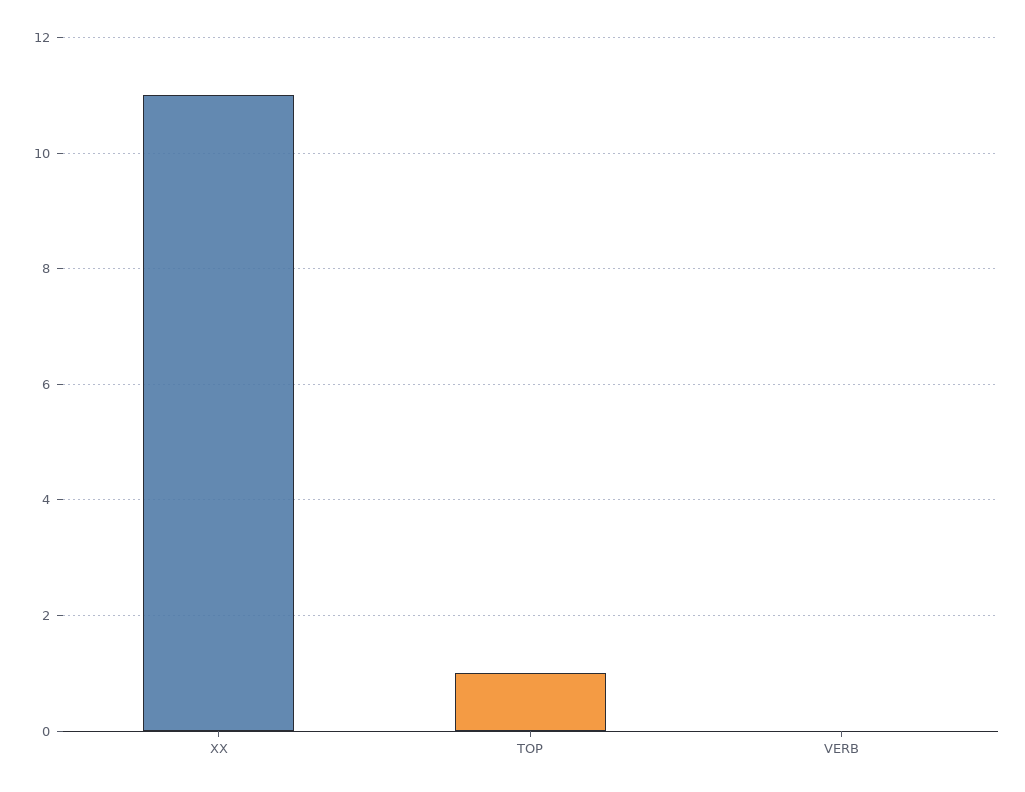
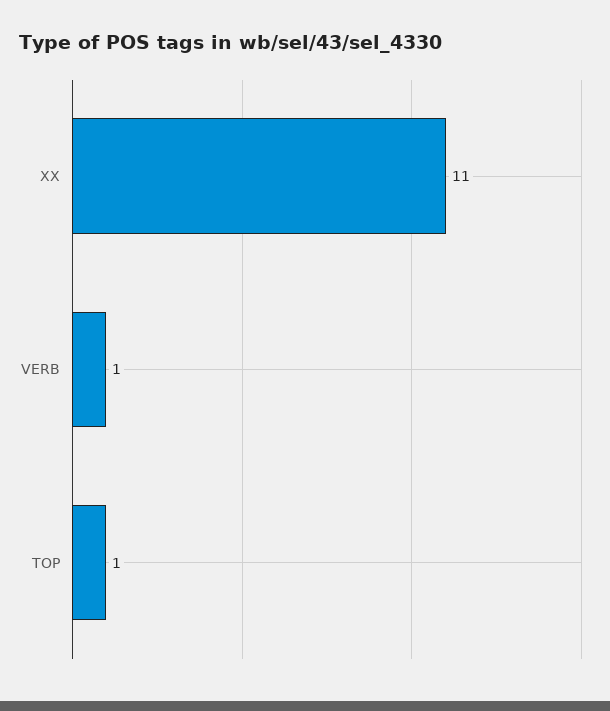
  {
    "XX": 11,
    "TOP": 1,
-   "VERB": 0
+   "VERB": 1
  }

